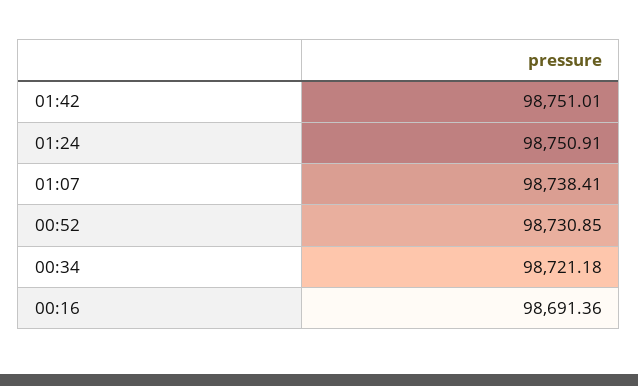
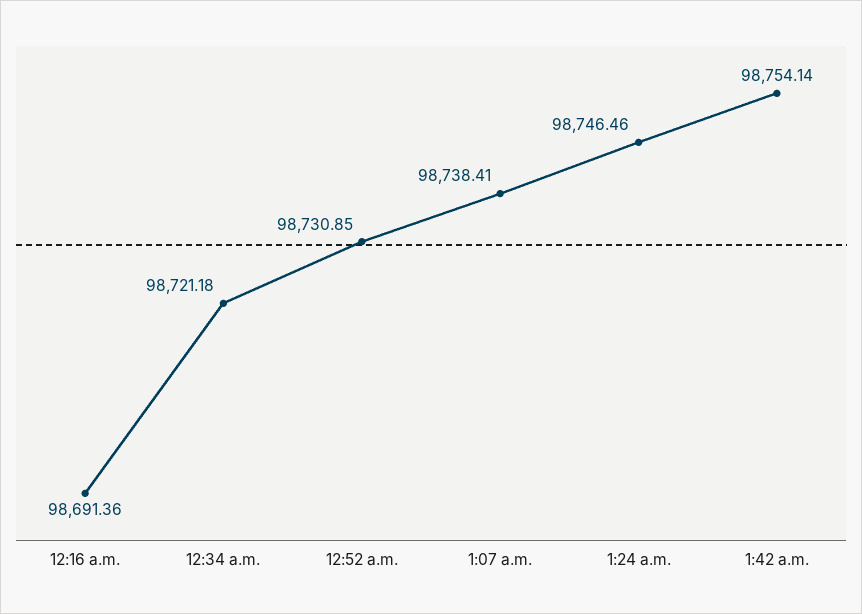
  {
-   "01:42": 98751.01,
+   "01:42": 98754.14,
-   "01:24": 98750.91,
+   "01:24": 98746.46,
    "01:07": 98738.41,
    "00:52": 98730.85,
    "00:34": 98721.18,
    "00:16": 98691.36
  }

